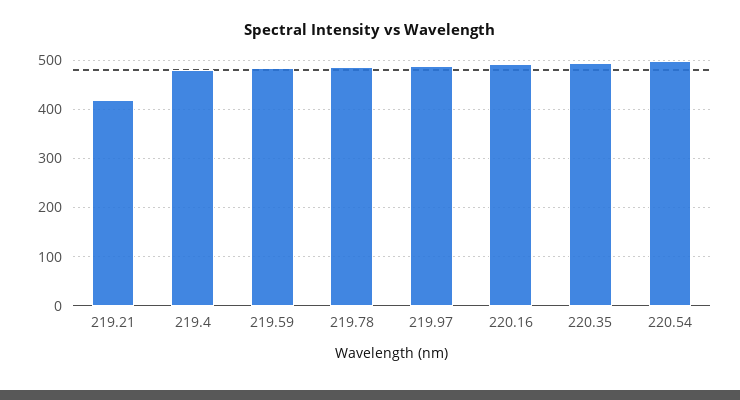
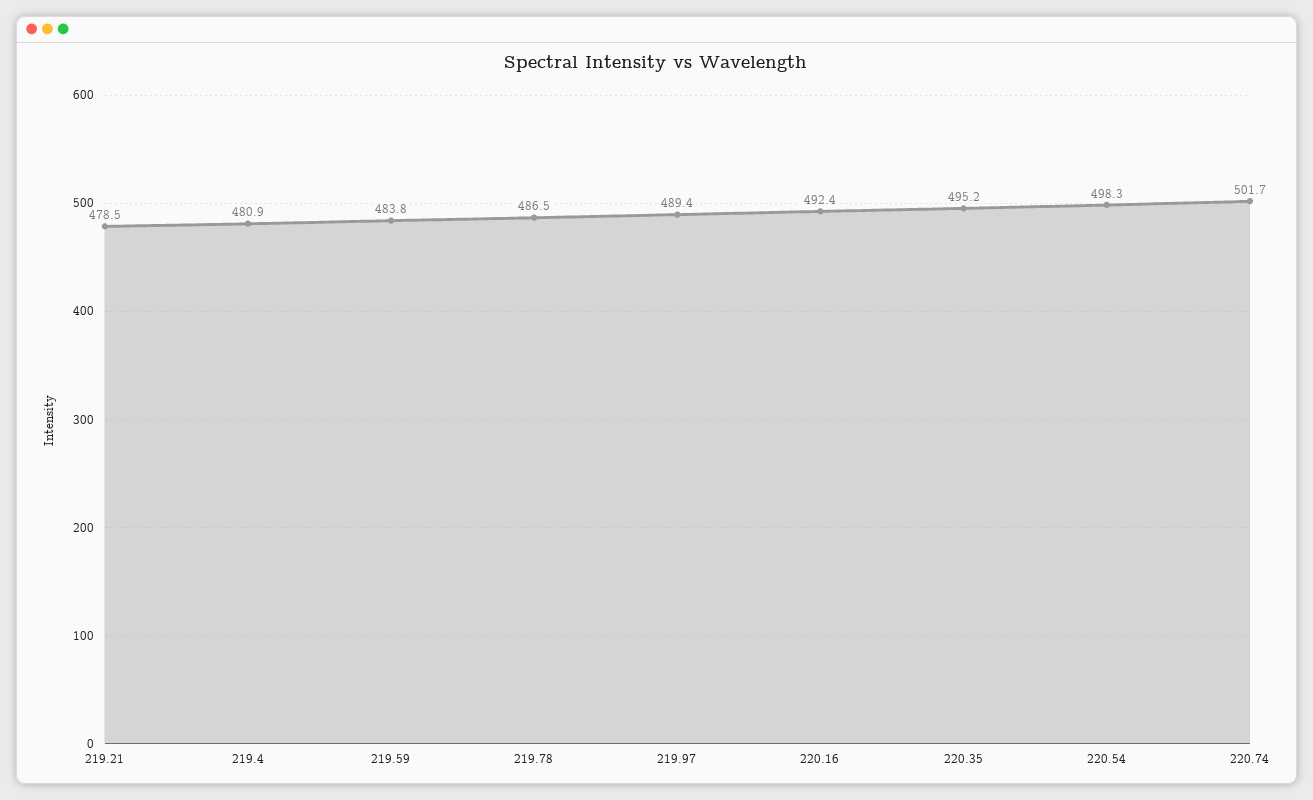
  {
-   "219.21": 420,
+   "219.21": 478.5,
    "219.4": 480.9,
    "219.59": 483.8,
    "219.78": 486.5,
    "219.97": 489.4,
    "220.16": 492.4,
    "220.35": 495.2,
-   "220.54": 498.3
+   "220.54": 498.3,
+   "220.74": 501.7
  }

